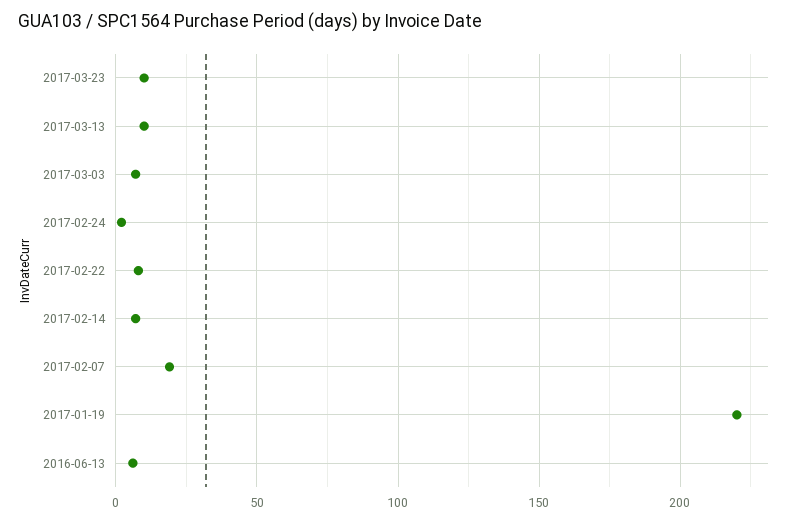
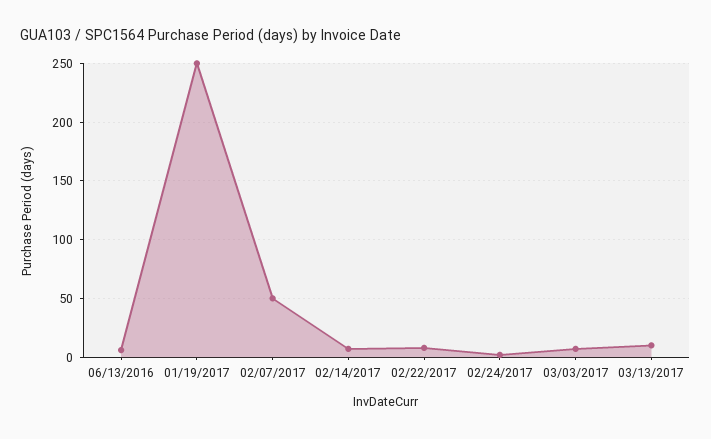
  {
-   "2017-03-23": 10,
    "2017-03-13": 10,
    "2017-03-03": 5,
    "2017-02-24": 0,
    "2017-02-22": 10,
    "2017-02-14": 5,
-   "2017-02-07": 20,
+   "2017-02-07": 50,
-   "2017-01-19": 220,
+   "2017-01-19": 250,
    "2016-06-13": 5
  }

